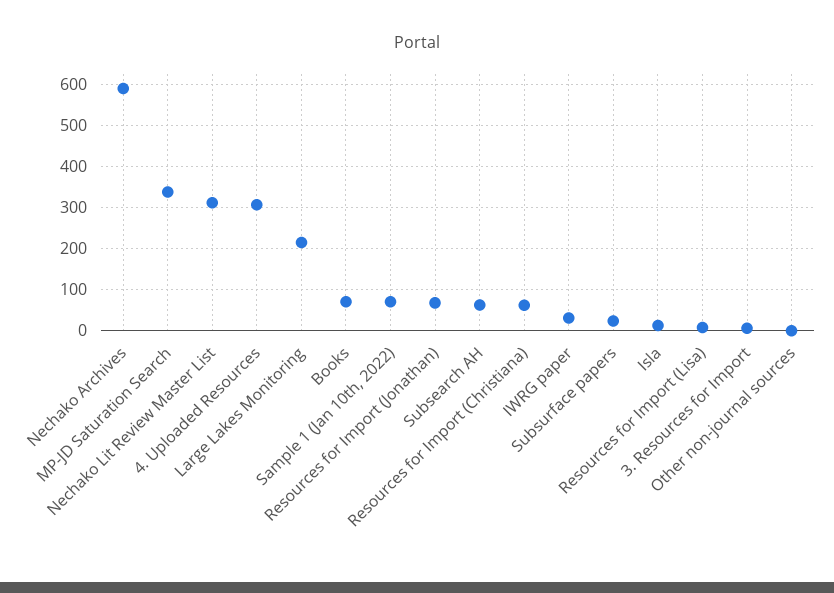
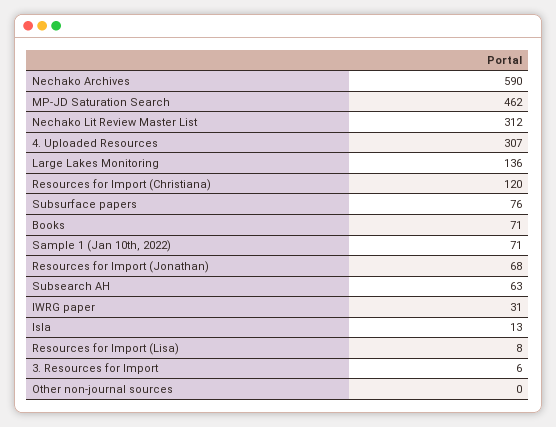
  {
    "Nechako Archives": 590,
-   "MP-JD Saturation Search": 340,
+   "MP-JD Saturation Search": 462,
    "Nechako Lit Review Master List": 312,
    "4. Uploaded Resources": 307,
-   "Large Lakes Monitoring": 220,
+   "Large Lakes Monitoring": 136,
    "Books": 71,
    "Sample 1 (Jan 10th, 2022)": 71,
    "Resources for Import (Jonathan)": 68,
    "Subsearch AH": 63,
-   "Resources for Import (Christiana)": 60,
+   "Resources for Import (Christiana)": 120,
    "IWRG paper": 31,
-   "Subsurface papers": 20,
+   "Subsurface papers": 76,
    "Isla": 13,
    "Resources for Import (Lisa)": 8,
    "3. Resources for Import": 6,
    "Other non-journal sources": 0
  }

